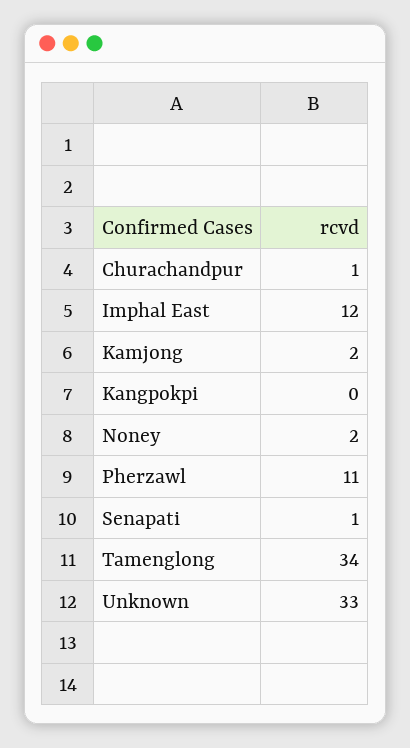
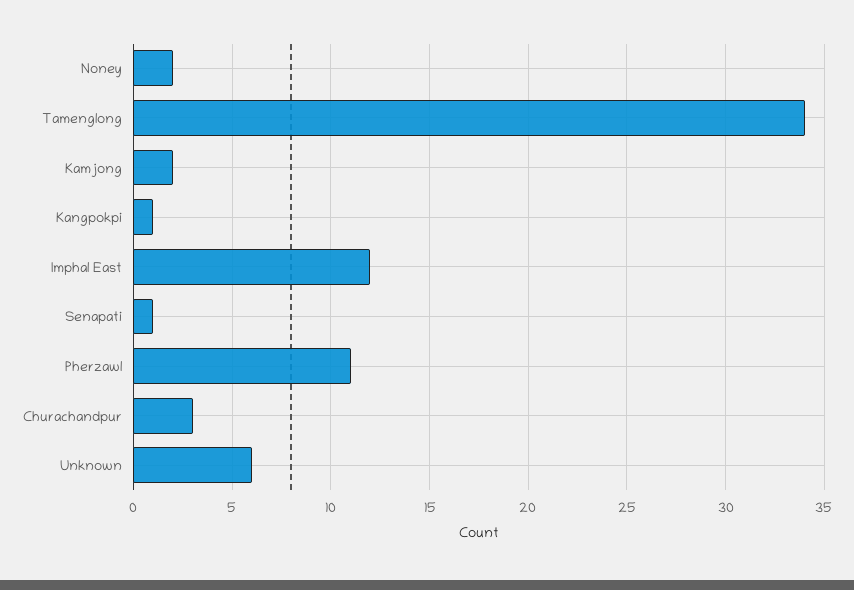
  {
-   "Churachandpur": 1,
+   "Churachandpur": 3,
    "Imphal East": 12,
    "Kamjong": 2,
-   "Kangpokpi": 0,
+   "Kangpokpi": 1,
    "Noney": 2,
    "Pherzawl": 11,
    "Senapati": 1,
    "Tamenglong": 34,
-   "Unknown": 33
+   "Unknown": 6
  }

